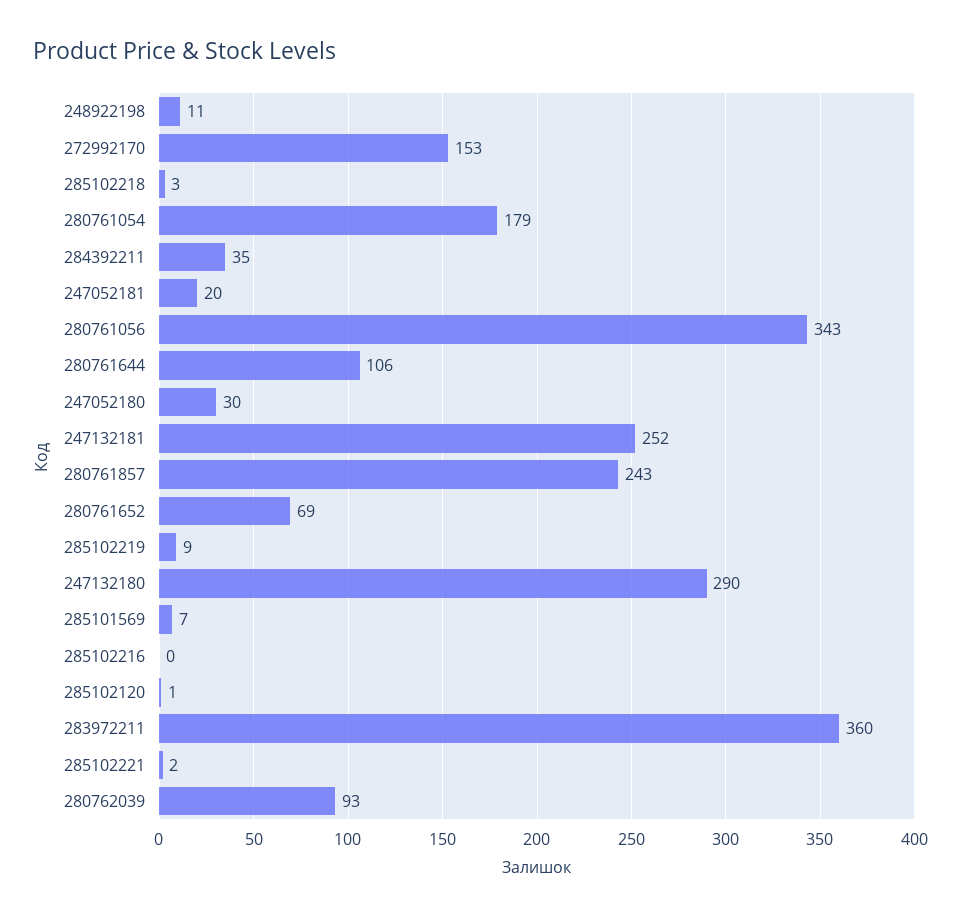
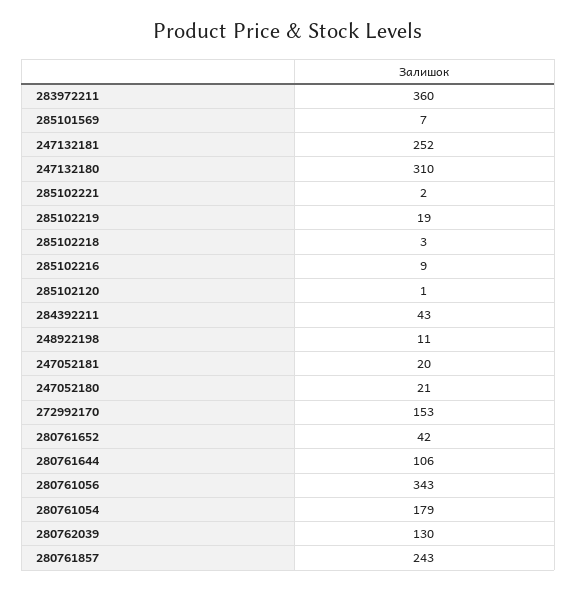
  {
    "248922198": 11,
    "272992170": 153,
    "285102218": 3,
    "280761054": 179,
-   "284392211": 35,
+   "284392211": 43,
    "247052181": 20,
    "280761056": 343,
    "280761644": 106,
-   "247052180": 30,
+   "247052180": 21,
    "247132181": 252,
    "280761857": 243,
-   "280761652": 69,
+   "280761652": 42,
-   "285102219": 9,
+   "285102219": 19,
-   "247132180": 290,
+   "247132180": 310,
    "285101569": 7,
-   "285102216": 0,
+   "285102216": 9,
    "285102120": 1,
    "283972211": 360,
    "285102221": 2,
-   "280762039": 93
+   "280762039": 130
  }

